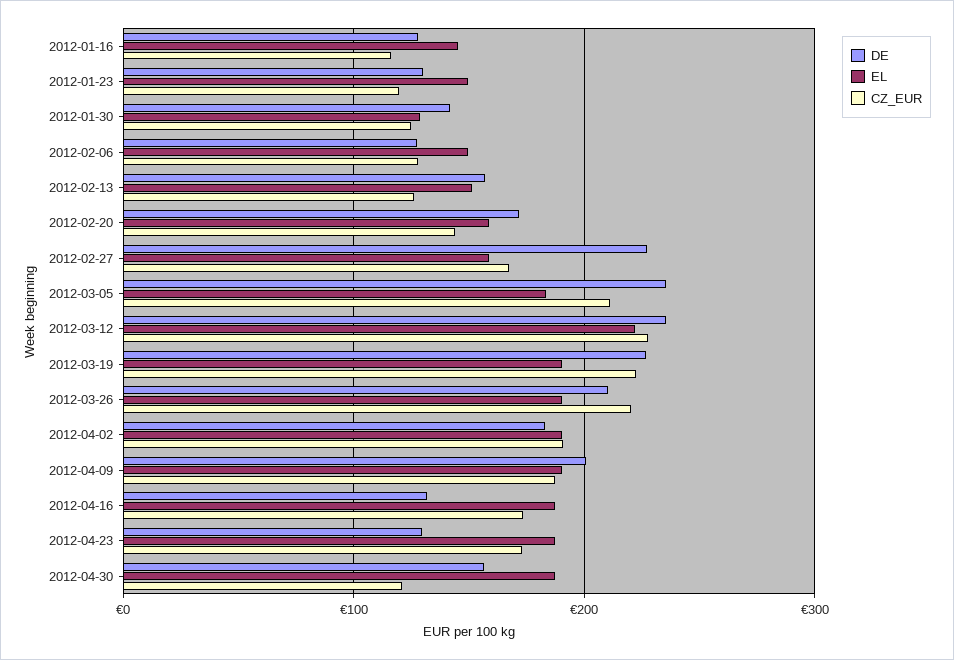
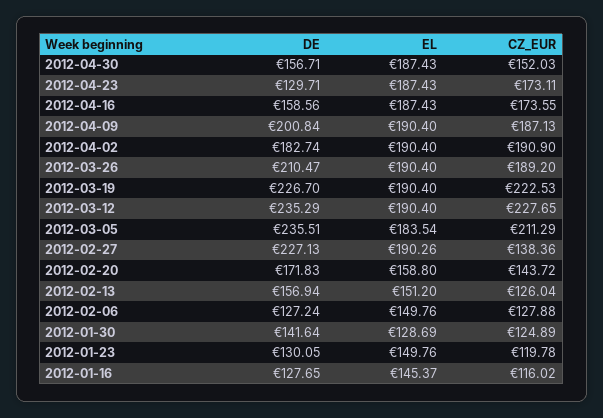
  {
    "DE": {
      "2012-01-16": 127.65,
      "2012-01-23": 130.05,
      "2012-01-30": 141.64,
      "2012-02-06": 127.24,
      "2012-02-13": 156.94,
      "2012-02-20": 171.83,
      "2012-02-27": 227.13,
      "2012-03-05": 235.51,
      "2012-03-12": 235.29,
      "2012-03-19": 226.7,
      "2012-03-26": 210.47,
      "2012-04-02": 182.74,
      "2012-04-09": 200.84,
-     "2012-04-16": 130,
+     "2012-04-16": 158.56,
      "2012-04-23": 129.71,
      "2012-04-30": 156.71
    },
    "EL": {
      "2012-01-16": 145.37,
      "2012-01-23": 149.76,
      "2012-01-30": 128.69,
      "2012-02-06": 149.76,
      "2012-02-13": 151.2,
      "2012-02-20": 158.8,
-     "2012-02-27": 160,
+     "2012-02-27": 190.26,
      "2012-03-05": 183.54,
-     "2012-03-12": 220,
+     "2012-03-12": 190.4,
      "2012-03-19": 190.4,
      "2012-03-26": 190.4,
      "2012-04-02": 190.4,
      "2012-04-09": 190.4,
      "2012-04-16": 187.43,
      "2012-04-23": 187.43,
      "2012-04-30": 187.43
    },
    "CZ_EUR": {
      "2012-01-16": 116.02,
      "2012-01-23": 119.78,
      "2012-01-30": 124.89,
      "2012-02-06": 127.88,
      "2012-02-13": 126.04,
      "2012-02-20": 143.72,
-     "2012-02-27": 170,
+     "2012-02-27": 138.36,
      "2012-03-05": 211.29,
      "2012-03-12": 227.65,
      "2012-03-19": 222.53,
-     "2012-03-26": 220,
+     "2012-03-26": 189.2,
      "2012-04-02": 190.9,
      "2012-04-09": 187.13,
      "2012-04-16": 173.55,
      "2012-04-23": 173.11,
-     "2012-04-30": 120
+     "2012-04-30": 152.03
    }
  }

